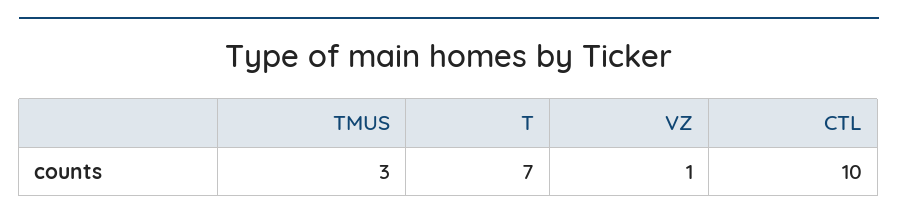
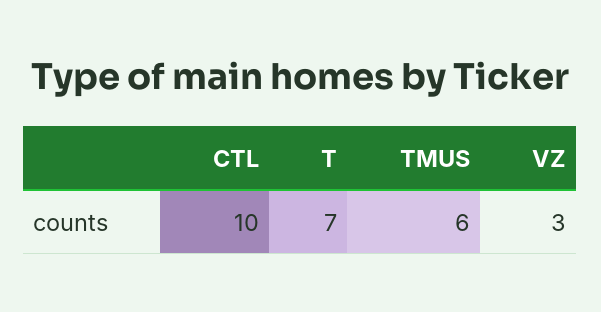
  {
-   "TMUS": 3,
+   "TMUS": 6,
    "T": 7,
-   "VZ": 1,
+   "VZ": 3,
    "CTL": 10
  }

